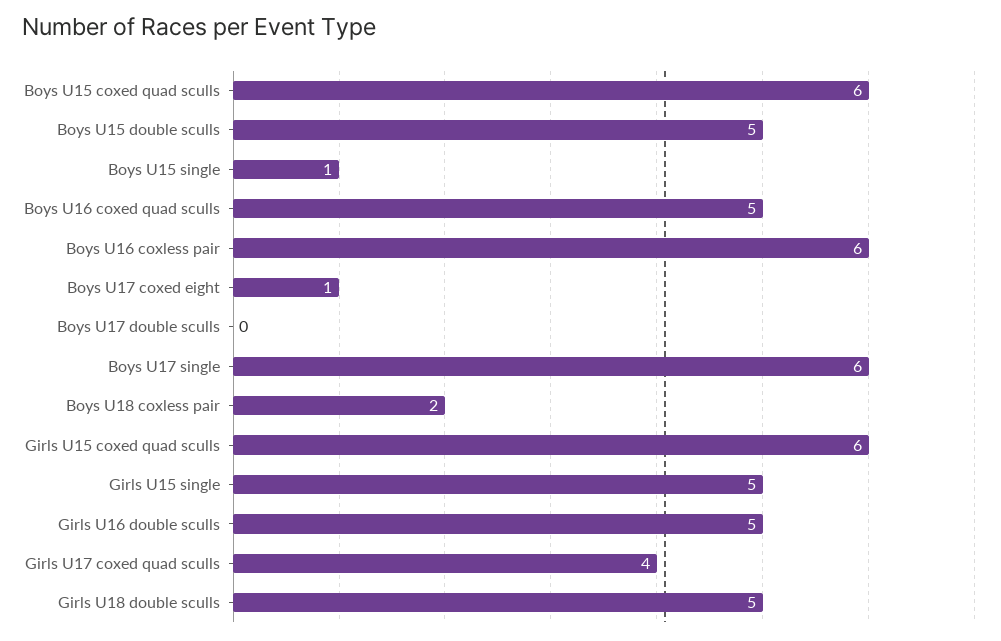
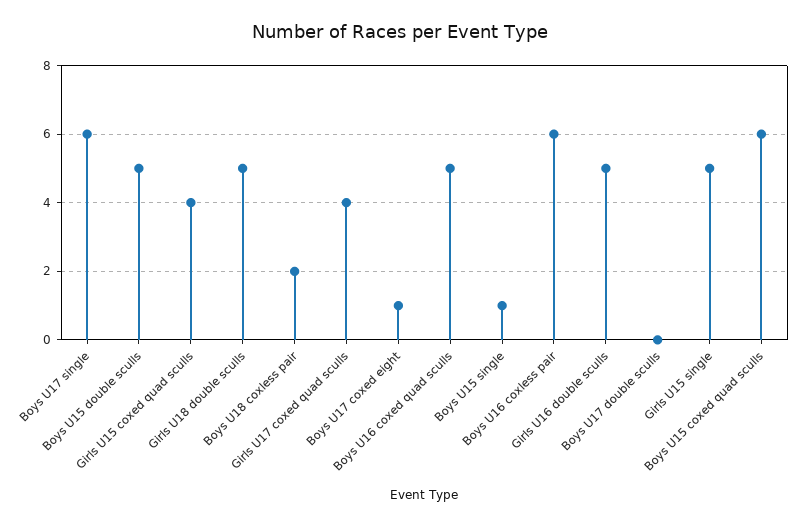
  {
    "Boys U15 coxed quad sculls": 6,
    "Boys U15 double sculls": 5,
    "Boys U15 single": 1,
    "Boys U16 coxed quad sculls": 5,
    "Boys U16 coxless pair": 6,
    "Boys U17 coxed eight": 1,
    "Boys U17 double sculls": 0,
    "Boys U17 single": 6,
    "Boys U18 coxless pair": 2,
-   "Girls U15 coxed quad sculls": 6,
+   "Girls U15 coxed quad sculls": 4,
    "Girls U15 single": 5,
    "Girls U16 double sculls": 5,
    "Girls U17 coxed quad sculls": 4,
    "Girls U18 double sculls": 5
  }

